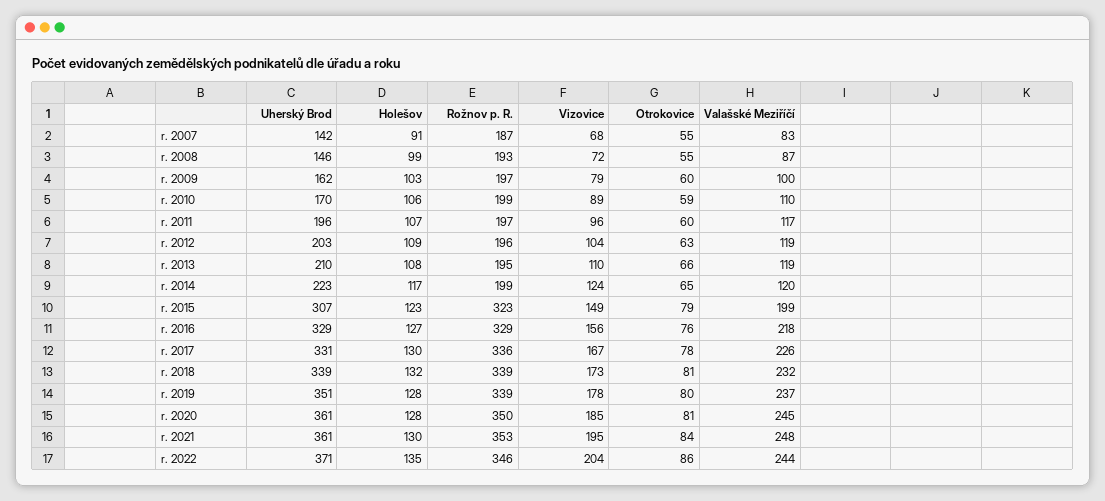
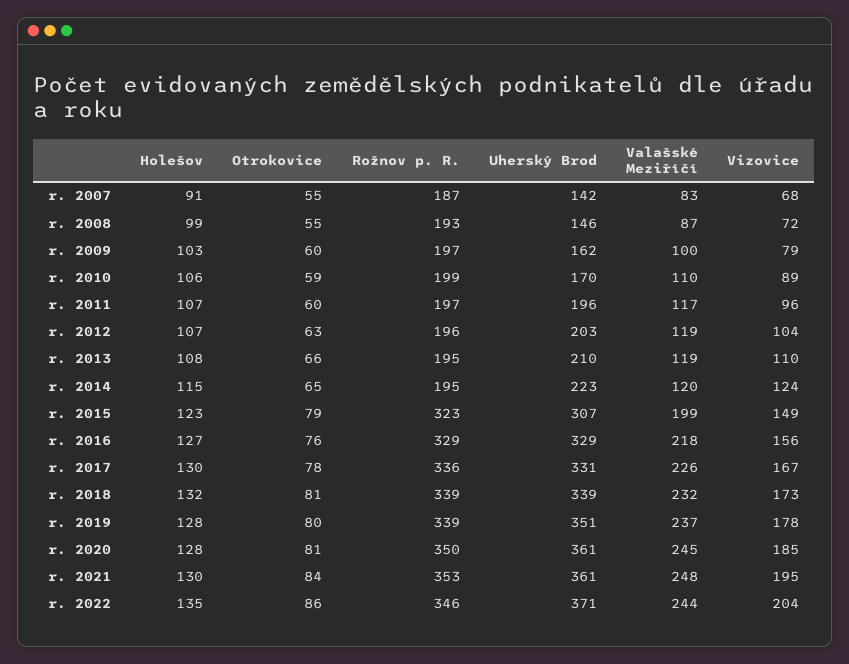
  {
    "Uherský Brod": {
      "r. 2007": 142,
      "r. 2008": 146,
      "r. 2009": 162,
      "r. 2010": 170,
      "r. 2011": 196,
      "r. 2012": 203,
      "r. 2013": 210,
      "r. 2014": 223,
      "r. 2015": 307,
      "r. 2016": 329,
      "r. 2017": 331,
      "r. 2018": 339,
      "r. 2019": 351,
      "r. 2020": 361,
      "r. 2021": 361,
      "r. 2022": 371
    },
    "Holešov": {
      "r. 2007": 91,
      "r. 2008": 99,
      "r. 2009": 103,
      "r. 2010": 106,
      "r. 2011": 107,
-     "r. 2012": 109,
+     "r. 2012": 107,
      "r. 2013": 108,
-     "r. 2014": 117,
+     "r. 2014": 115,
      "r. 2015": 123,
      "r. 2016": 127,
      "r. 2017": 130,
      "r. 2018": 132,
      "r. 2019": 128,
      "r. 2020": 128,
      "r. 2021": 130,
      "r. 2022": 135
    },
    "Rožnov p. R.": {
      "r. 2007": 187,
      "r. 2008": 193,
      "r. 2009": 197,
      "r. 2010": 199,
      "r. 2011": 197,
      "r. 2012": 196,
      "r. 2013": 195,
-     "r. 2014": 199,
+     "r. 2014": 195,
      "r. 2015": 323,
      "r. 2016": 329,
      "r. 2017": 336,
      "r. 2018": 339,
      "r. 2019": 339,
      "r. 2020": 350,
      "r. 2021": 353,
      "r. 2022": 346
    },
    "Vizovice": {
      "r. 2007": 68,
      "r. 2008": 72,
      "r. 2009": 79,
      "r. 2010": 89,
      "r. 2011": 96,
      "r. 2012": 104,
      "r. 2013": 110,
      "r. 2014": 124,
      "r. 2015": 149,
      "r. 2016": 156,
      "r. 2017": 167,
      "r. 2018": 173,
      "r. 2019": 178,
      "r. 2020": 185,
      "r. 2021": 195,
      "r. 2022": 204
    },
    "Otrokovice": {
      "r. 2007": 55,
      "r. 2008": 55,
      "r. 2009": 60,
      "r. 2010": 59,
      "r. 2011": 60,
      "r. 2012": 63,
      "r. 2013": 66,
      "r. 2014": 65,
      "r. 2015": 79,
      "r. 2016": 76,
      "r. 2017": 78,
      "r. 2018": 81,
      "r. 2019": 80,
      "r. 2020": 81,
      "r. 2021": 84,
      "r. 2022": 86
    },
    "Valašské Meziříčí": {
      "r. 2007": 83,
      "r. 2008": 87,
      "r. 2009": 100,
      "r. 2010": 110,
      "r. 2011": 117,
      "r. 2012": 119,
      "r. 2013": 119,
      "r. 2014": 120,
      "r. 2015": 199,
      "r. 2016": 218,
      "r. 2017": 226,
      "r. 2018": 232,
      "r. 2019": 237,
      "r. 2020": 245,
      "r. 2021": 248,
      "r. 2022": 244
    }
  }

